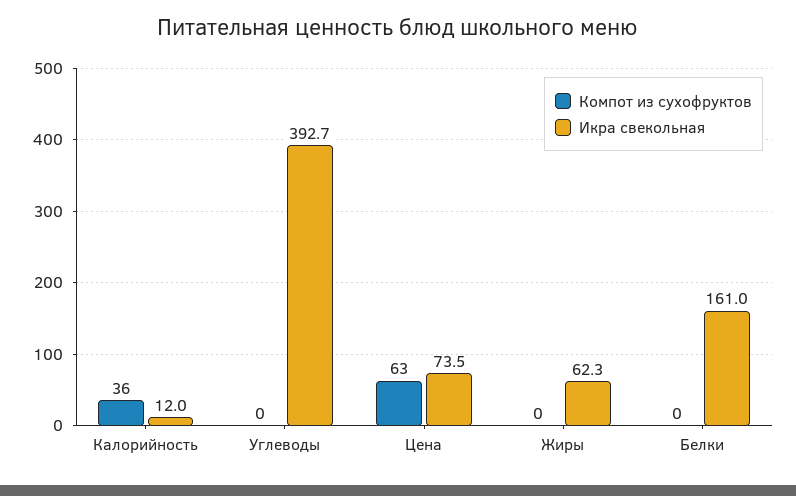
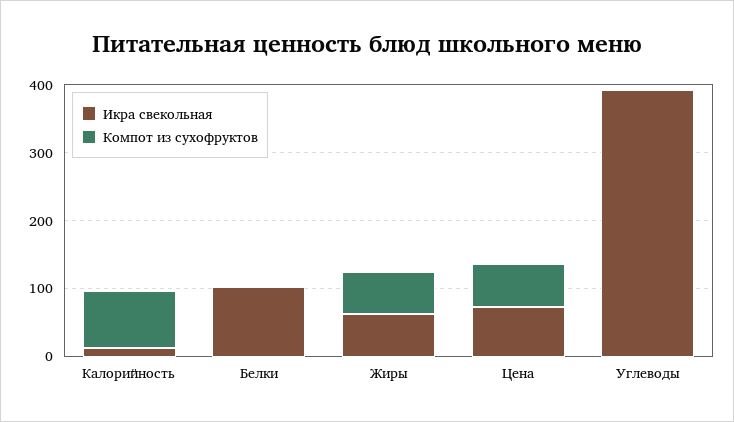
  {
    "Компот из сухофруктов": {
-     "Калорийность": 36,
+     "Калорийность": 80,
      "Углеводы": 0,
      "Цена": 63,
-     "Жиры": 0,
+     "Жиры": 60,
      "Белки": 0
    },
    "Икра свекольная": {
      "Калорийность": 12,
      "Углеводы": 392.7,
      "Цена": 73.5,
      "Жиры": 62.3,
-     "Белки": 161
+     "Белки": 100
    }
  }

